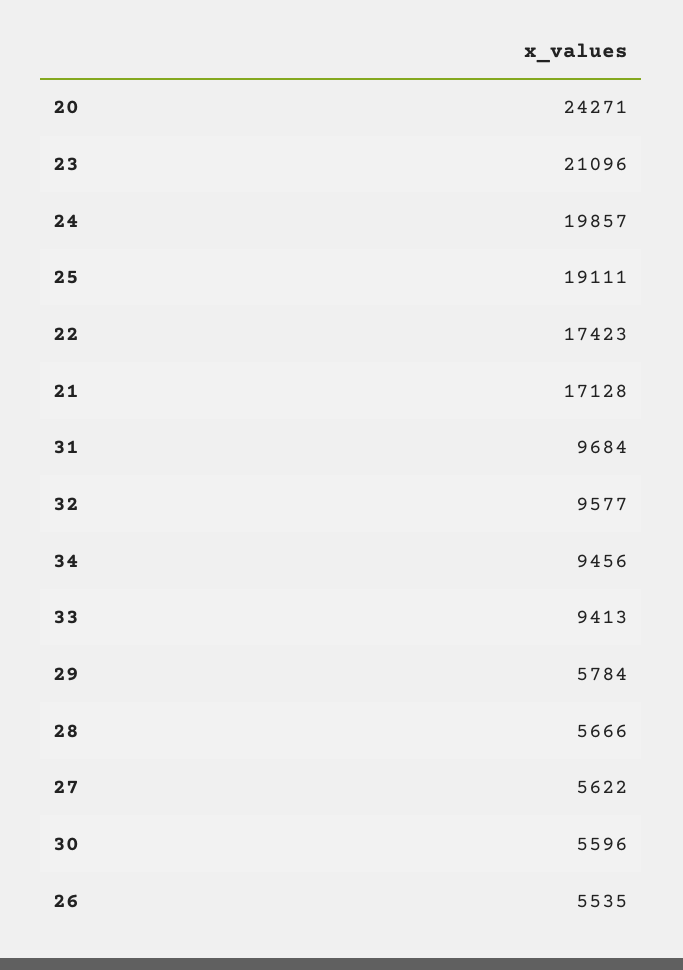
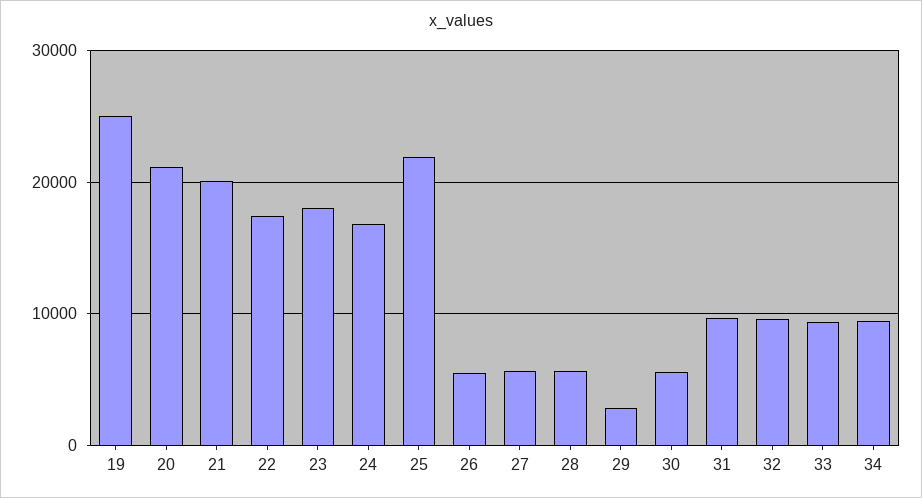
  {
-   "20": 24271,
+   "20": 21000,
-   "23": 21096,
+   "23": 18000,
-   "24": 19857,
+   "24": 17000,
-   "25": 19111,
+   "25": 22000,
    "22": 17423,
-   "21": 17128,
+   "21": 20000,
    "31": 9684,
    "32": 9577,
    "34": 9456,
    "33": 9413,
-   "29": 5784,
+   "29": 3000,
    "28": 5666,
    "27": 5622,
    "30": 5596,
-   "26": 5535
+   "26": 5535,
+   "19": 25000
  }

